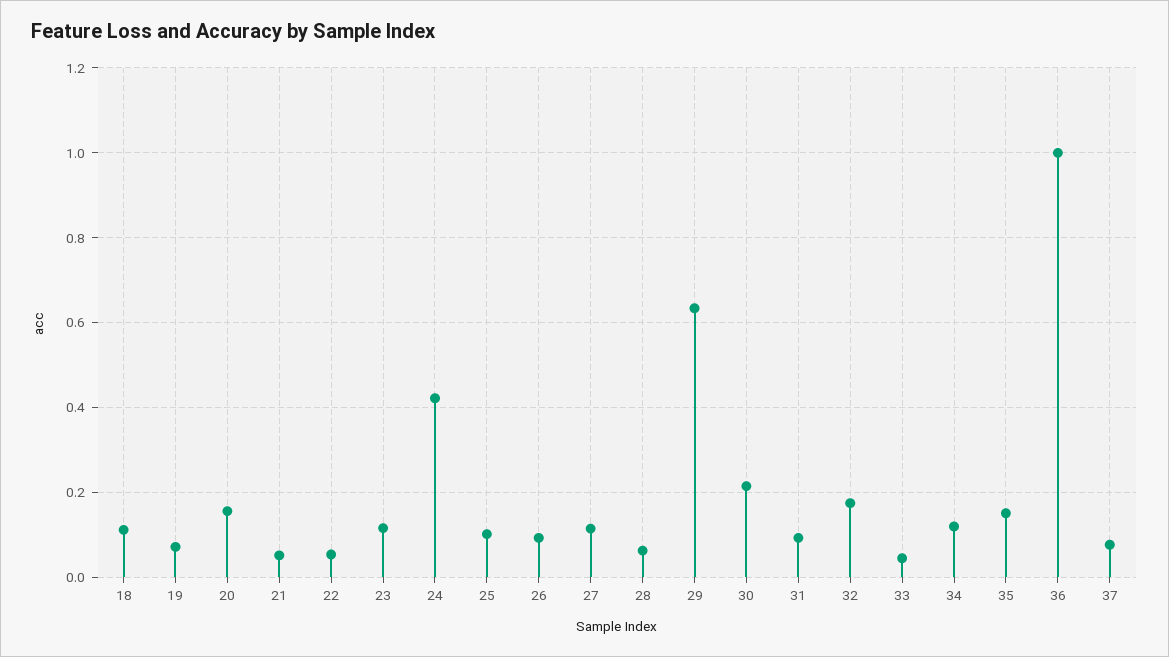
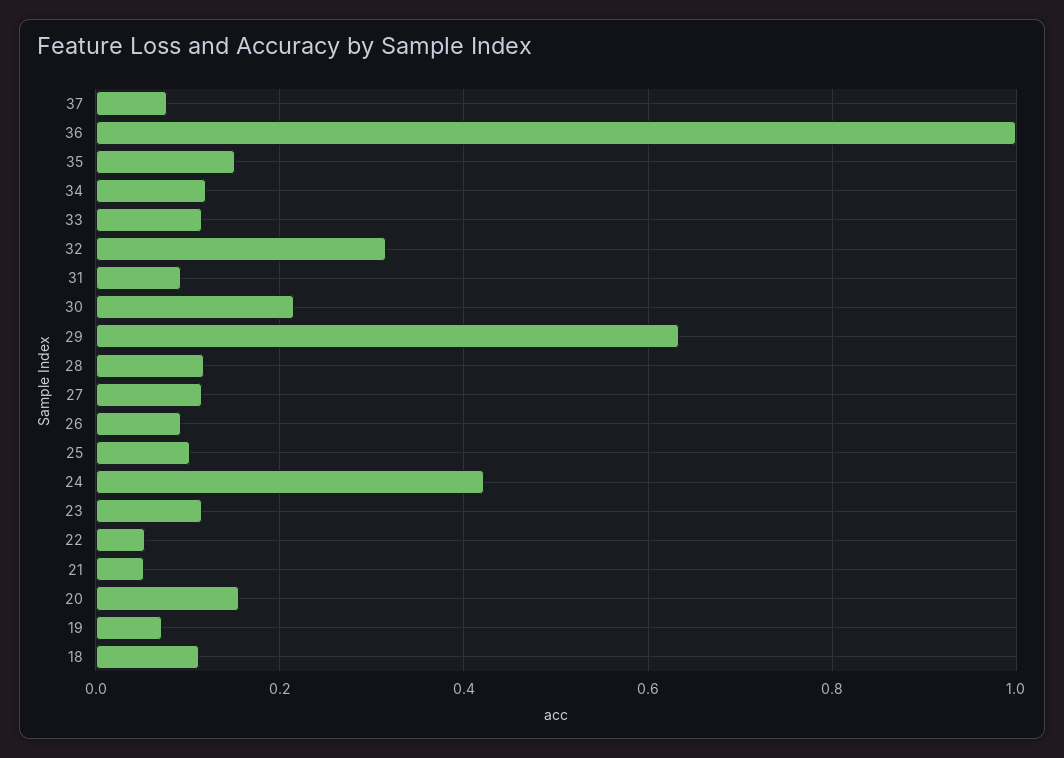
  {
    "18": 0.12,
    "19": 0.08,
    "20": 0.16,
    "21": 0.06,
    "22": 0.06,
    "23": 0.12,
    "24": 0.42,
    "25": 0.1,
    "26": 0.1,
    "27": 0.12,
-   "28": 0.06,
+   "28": 0.12,
    "29": 0.64,
    "30": 0.22,
    "31": 0.1,
-   "32": 0.18,
+   "32": 0.32,
-   "33": 0.04,
+   "33": 0.12,
    "34": 0.12,
    "35": 0.16,
    "36": 1,
    "37": 0.08
  }

